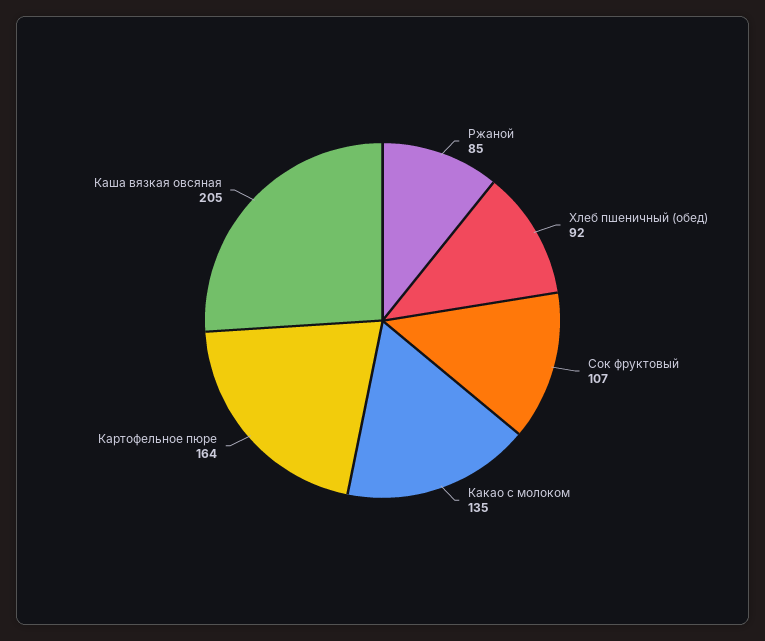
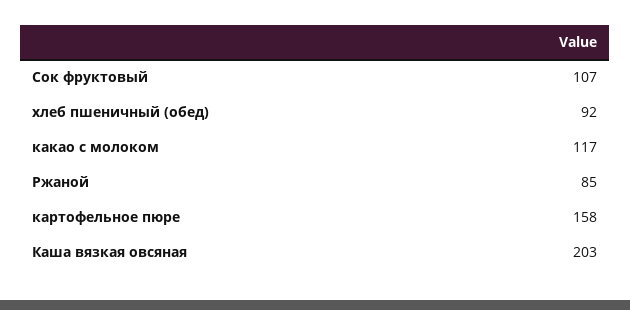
  {
    "Ржаной": 85,
    "Хлеб пшеничный (обед)": 92,
    "Сок фруктовый": 107,
-   "Какао с молоком": 135,
+   "Какао с молоком": 117,
-   "Картофельное пюре": 164,
+   "Картофельное пюре": 158,
-   "Каша вязкая овсяная": 205
+   "Каша вязкая овсяная": 203
  }

